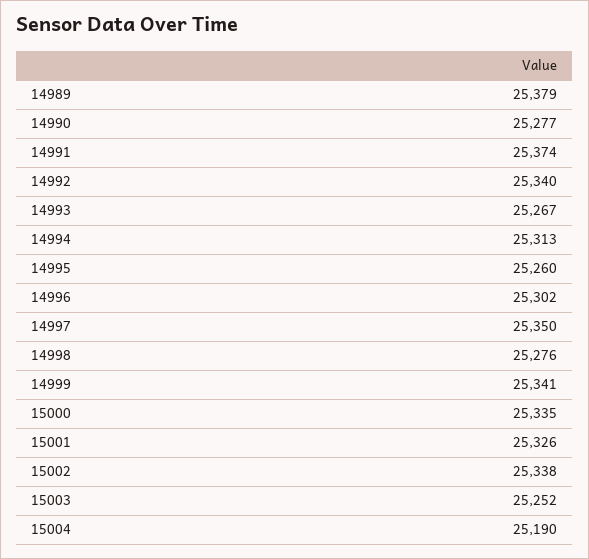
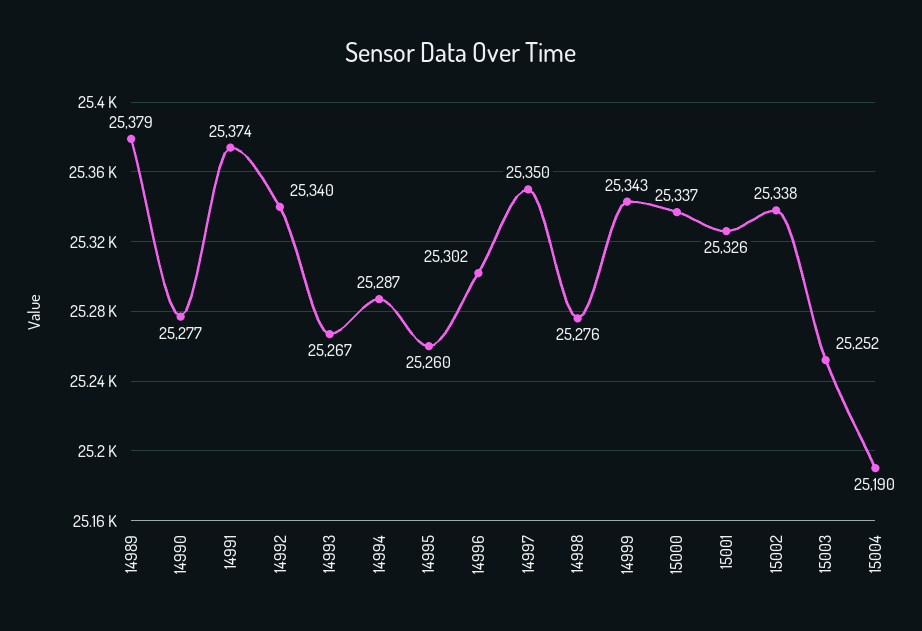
  {
    "14989": 25379,
    "14990": 25277,
    "14991": 25374,
    "14992": 25340,
    "14993": 25267,
-   "14994": 25313,
+   "14994": 25287,
    "14995": 25260,
    "14996": 25302,
    "14997": 25350,
    "14998": 25276,
-   "14999": 25341,
+   "14999": 25343,
-   "15000": 25335,
+   "15000": 25337,
    "15001": 25326,
    "15002": 25338,
    "15003": 25252,
    "15004": 25190
  }

